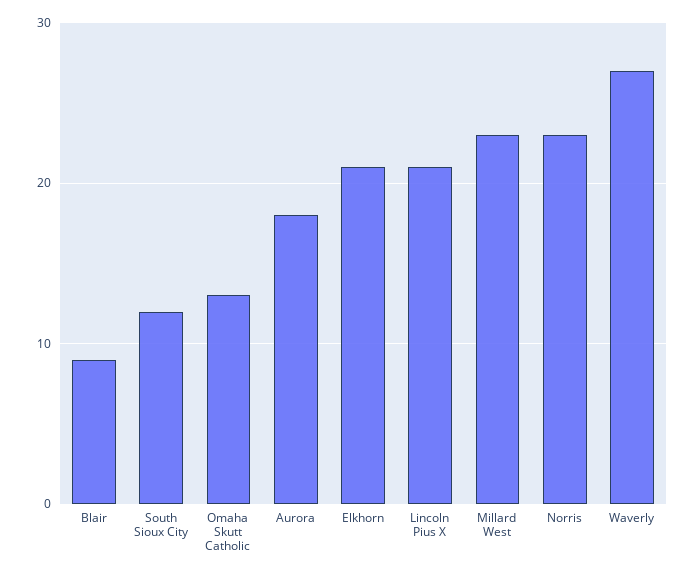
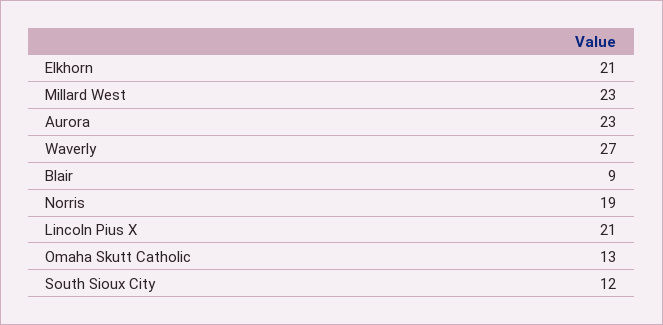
  {
    "Blair": 9,
    "South Sioux City": 12,
    "Omaha Skutt Catholic": 13,
-   "Aurora": 18,
+   "Aurora": 23,
    "Elkhorn": 21,
    "Lincoln Pius X": 21,
    "Millard West": 23,
-   "Norris": 23,
+   "Norris": 19,
    "Waverly": 27
  }

